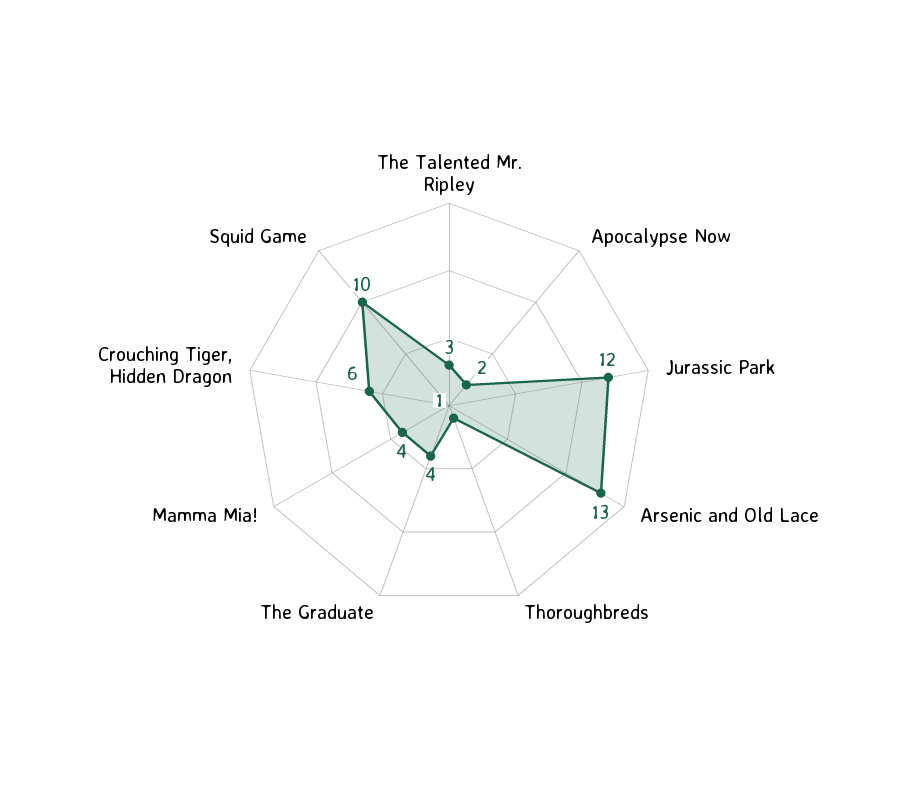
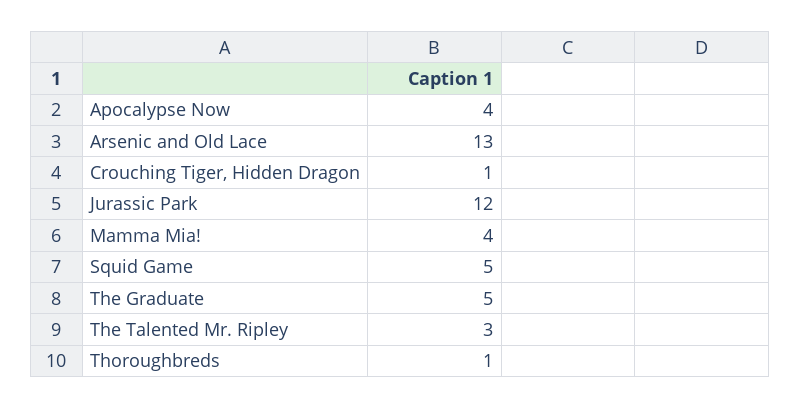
  {
    "The Talented Mr. Ripley": 3,
-   "Apocalypse Now": 2,
+   "Apocalypse Now": 4,
    "Jurassic Park": 12,
    "Arsenic and Old Lace": 13,
    "Thoroughbreds": 1,
-   "The Graduate": 4,
+   "The Graduate": 5,
    "Mamma Mia!": 4,
-   "Crouching Tiger, Hidden Dragon": 6,
+   "Crouching Tiger, Hidden Dragon": 1,
-   "Squid Game": 10
+   "Squid Game": 5
  }

